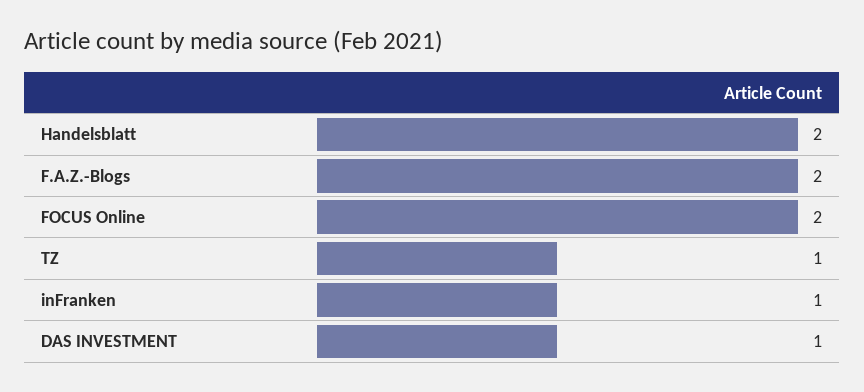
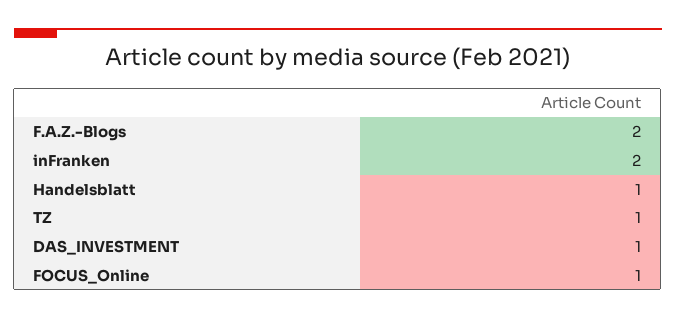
  {
-   "Handelsblatt": 2,
+   "Handelsblatt": 1,
    "F.A.Z.-Blogs": 2,
-   "FOCUS Online": 2,
+   "FOCUS Online": 1,
    "TZ": 1,
-   "inFranken": 1,
+   "inFranken": 2,
    "DAS INVESTMENT": 1
  }

